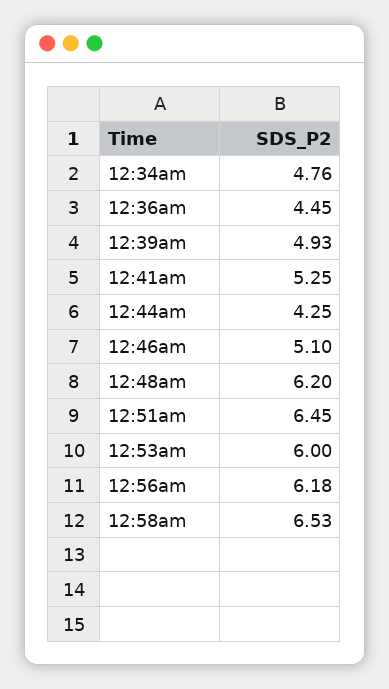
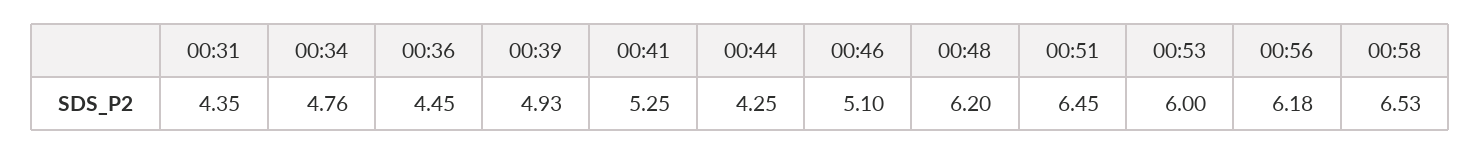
  {
    "12:34am": 4.76,
    "12:36am": 4.45,
    "12:39am": 4.93,
    "12:41am": 5.25,
    "12:44am": 4.25,
    "12:46am": 5.1,
    "12:48am": 6.2,
    "12:51am": 6.45,
    "12:53am": 6,
    "12:56am": 6.18,
-   "12:58am": 6.53
+   "12:58am": 6.53,
+   "00:31": 4.35
  }

